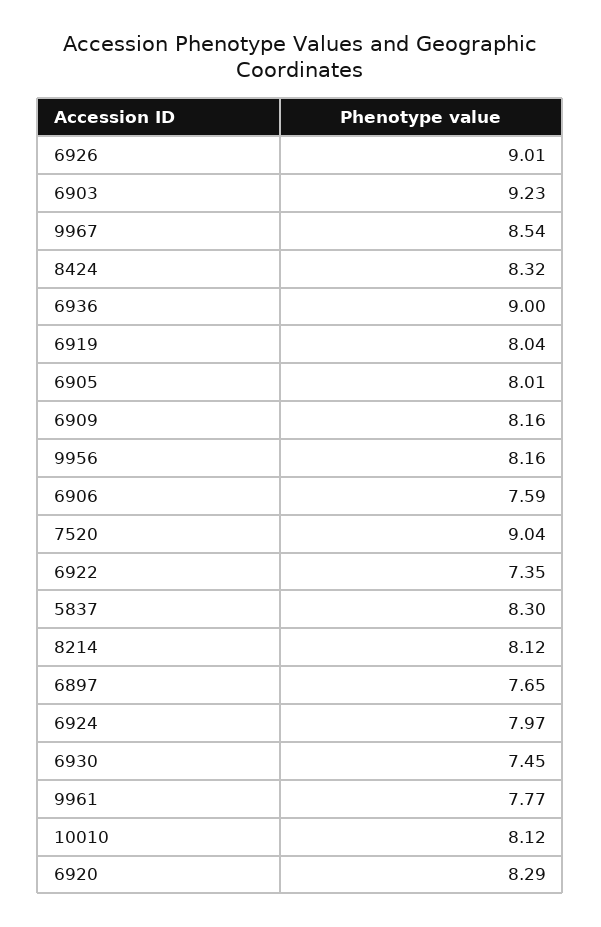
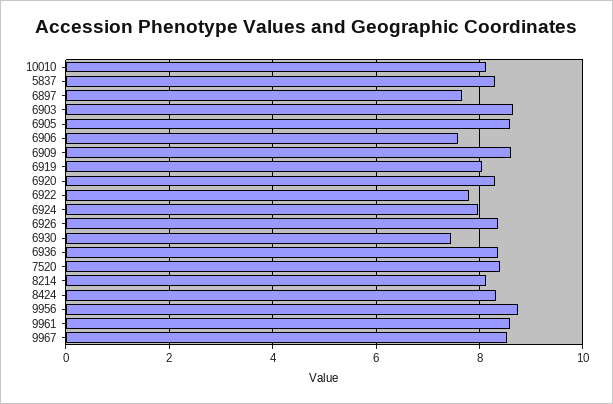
  {
-   "6926": 9.01,
+   "6926": 8.4,
-   "6903": 9.23,
+   "6903": 8.6,
    "9967": 8.54,
    "8424": 8.32,
-   "6936": 9,
+   "6936": 8.4,
    "6919": 8.04,
-   "6905": 8.01,
+   "6905": 8.6,
-   "6909": 8.16,
+   "6909": 8.6,
-   "9956": 8.16,
+   "9956": 8.8,
    "6906": 7.59,
-   "7520": 9.04,
+   "7520": 8.4,
-   "6922": 7.35,
+   "6922": 7.8,
    "5837": 8.3,
    "8214": 8.12,
    "6897": 7.65,
    "6924": 7.97,
    "6930": 7.45,
-   "9961": 7.77,
+   "9961": 8.6,
    "10010": 8.12,
    "6920": 8.29
  }

